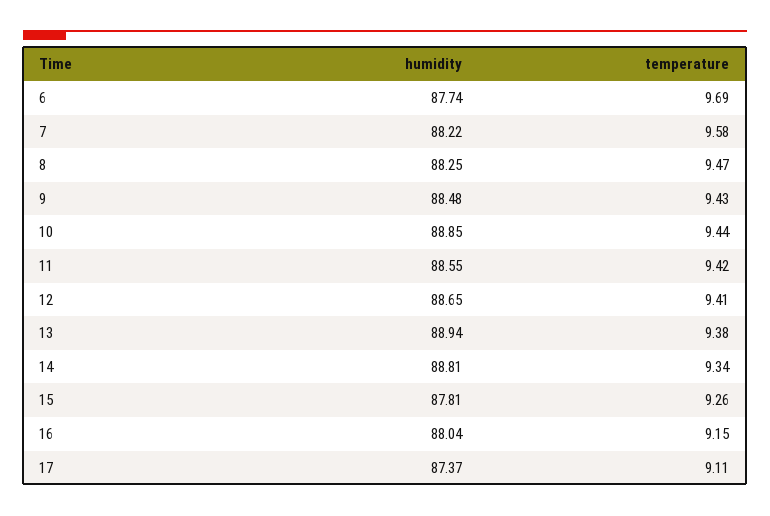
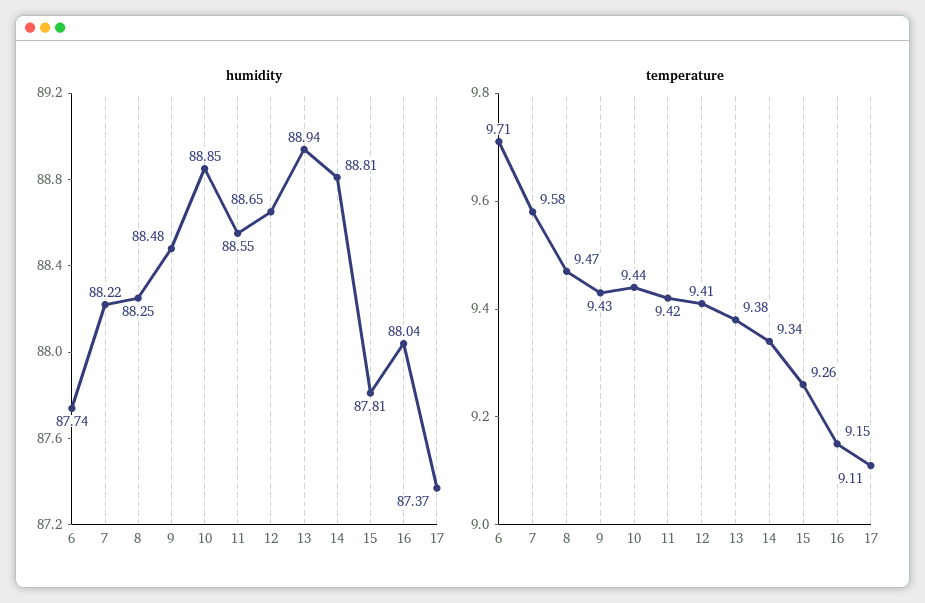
  {
    "humidity": {
      "6": 87.74,
      "7": 88.22,
      "8": 88.25,
      "9": 88.48,
      "10": 88.85,
      "11": 88.55,
      "12": 88.65,
      "13": 88.94,
      "14": 88.81,
      "15": 87.81,
      "16": 88.04,
      "17": 87.37
    },
    "temperature": {
-     "6": 9.69,
+     "6": 9.71,
      "7": 9.58,
      "8": 9.47,
      "9": 9.43,
      "10": 9.44,
      "11": 9.42,
      "12": 9.41,
      "13": 9.38,
      "14": 9.34,
      "15": 9.26,
      "16": 9.15,
      "17": 9.11
    }
  }

